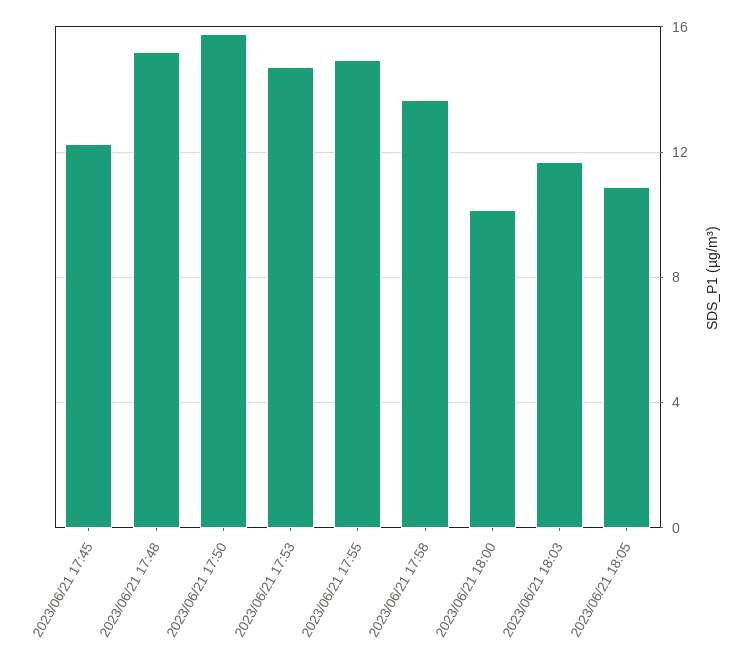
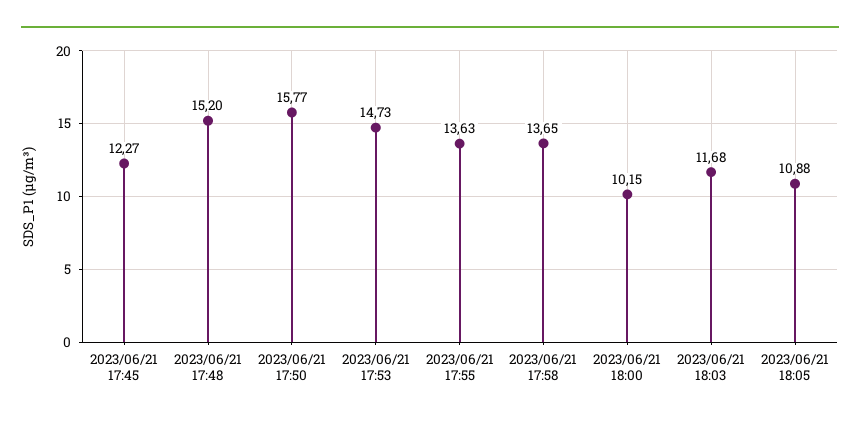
  {
    "2023/06/21 17:45": 12.27,
    "2023/06/21 17:48": 15.2,
    "2023/06/21 17:50": 15.77,
    "2023/06/21 17:53": 14.73,
-   "2023/06/21 17:55": 15,
+   "2023/06/21 17:55": 13.63,
    "2023/06/21 17:58": 13.65,
    "2023/06/21 18:00": 10.15,
    "2023/06/21 18:03": 11.68,
    "2023/06/21 18:05": 10.88
  }

